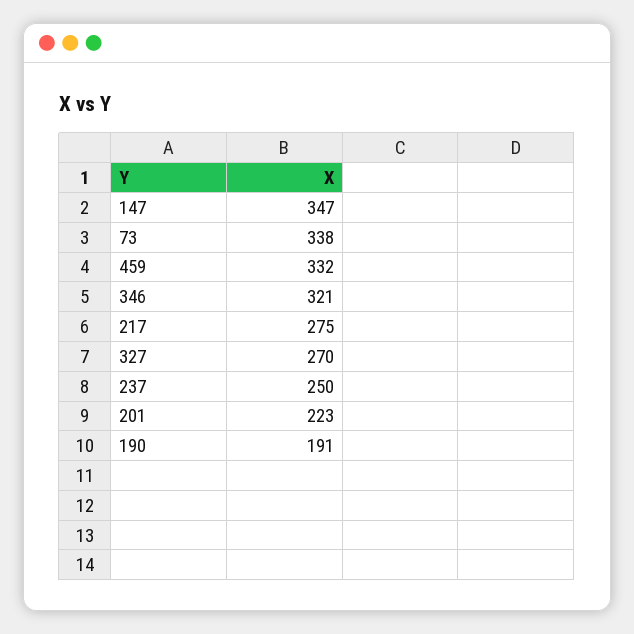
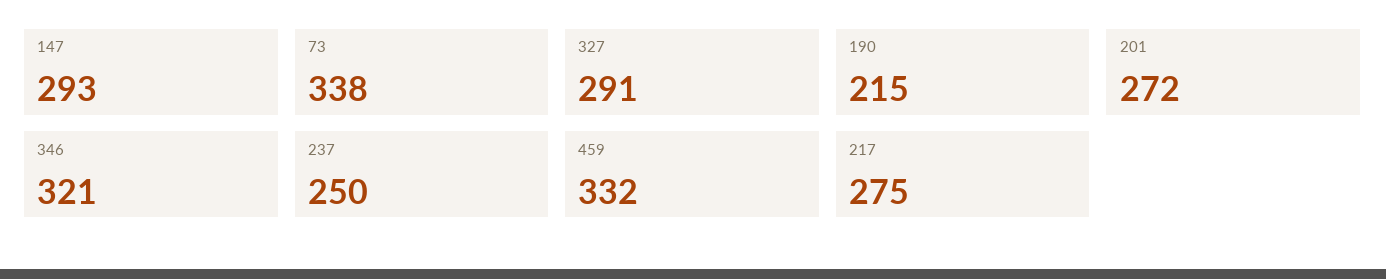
  {
-   "147": 347,
+   "147": 293,
    "73": 338,
    "459": 332,
    "346": 321,
    "217": 275,
-   "327": 270,
+   "327": 291,
    "237": 250,
-   "201": 223,
+   "201": 272,
-   "190": 191
+   "190": 215
  }

